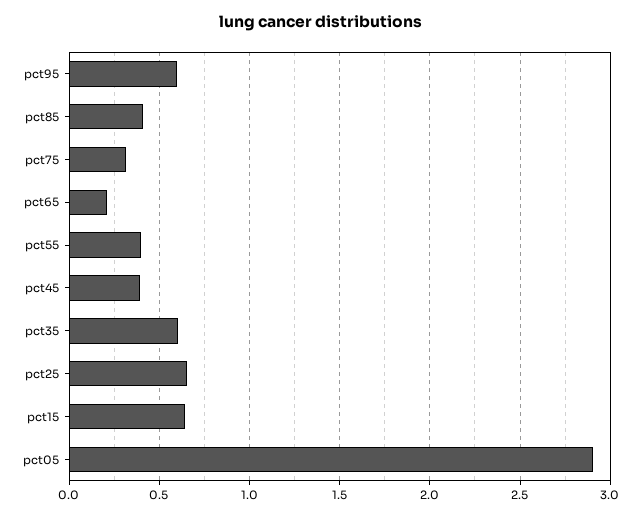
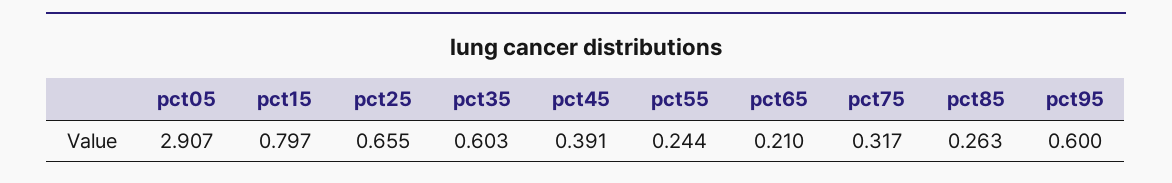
  {
    "pct95": 0.6,
-   "pct85": 0.4,
+   "pct85": 0.263,
    "pct75": 0.317,
    "pct65": 0.21,
-   "pct55": 0.4,
+   "pct55": 0.244,
    "pct45": 0.391,
    "pct35": 0.603,
    "pct25": 0.655,
-   "pct15": 0.65,
+   "pct15": 0.797,
    "pct05": 2.907
  }

